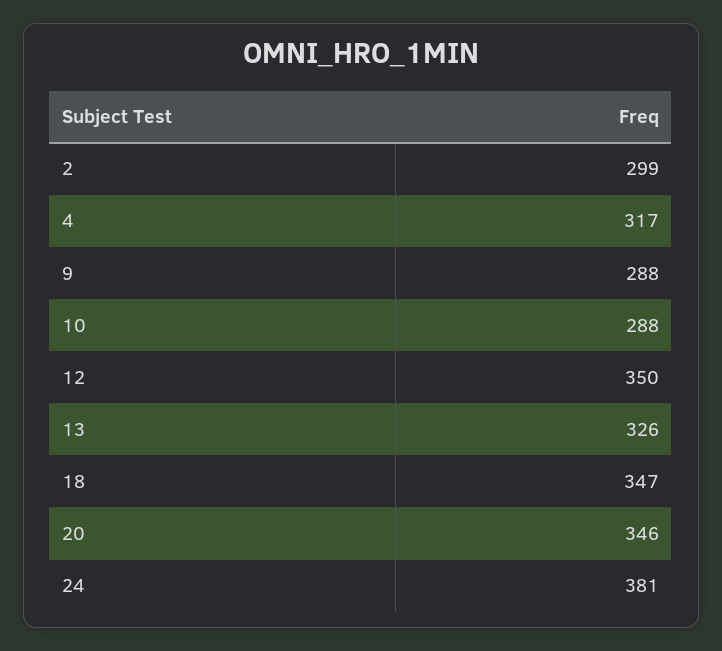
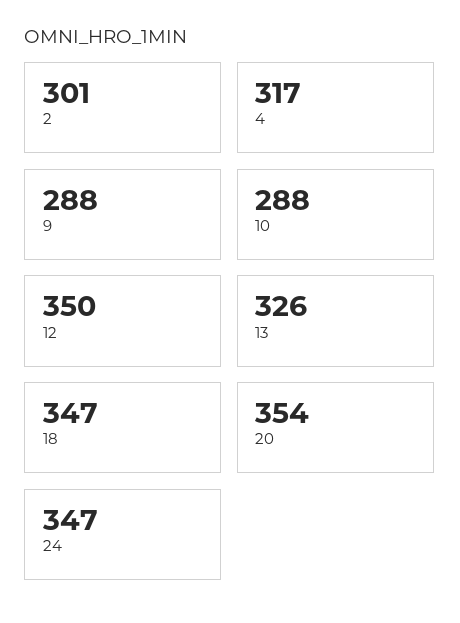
  {
-   "2": 299,
+   "2": 301,
    "4": 317,
    "9": 288,
    "10": 288,
    "12": 350,
    "13": 326,
    "18": 347,
-   "20": 346,
+   "20": 354,
-   "24": 381
+   "24": 347
  }

